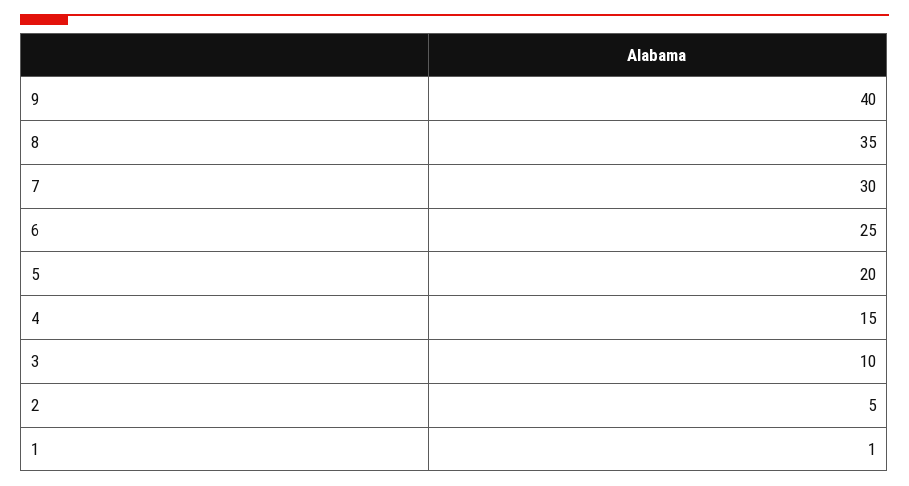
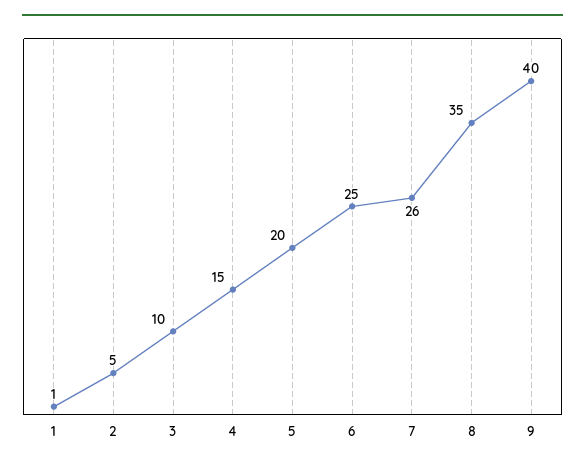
  {
    "9": 40,
    "8": 35,
-   "7": 30,
+   "7": 26,
    "6": 25,
    "5": 20,
    "4": 15,
    "3": 10,
    "2": 5,
    "1": 1
  }

